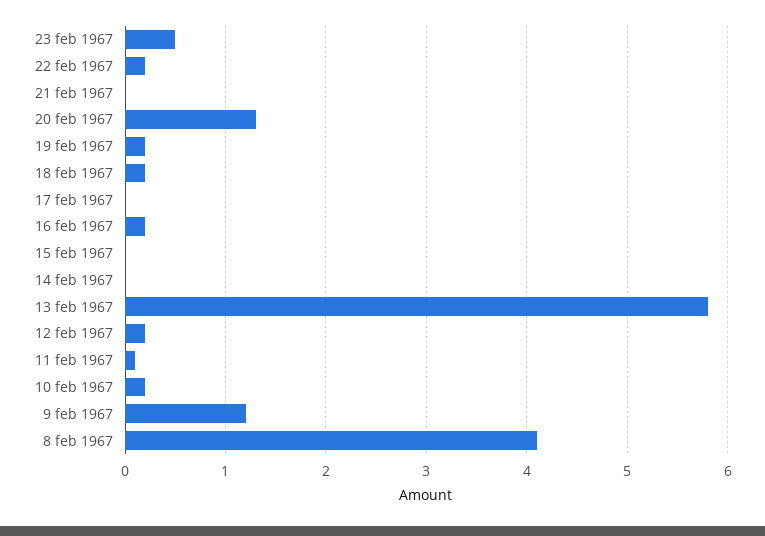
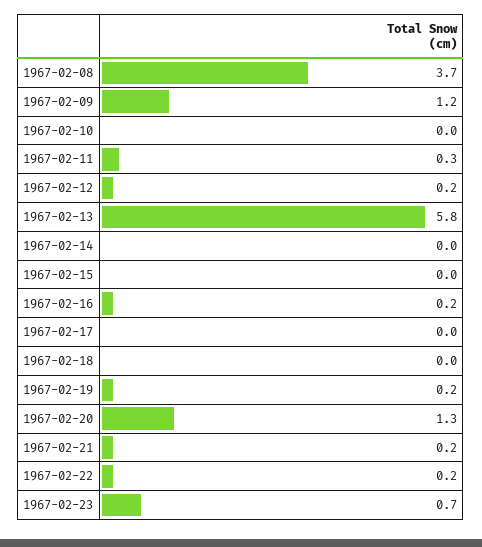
  {
-   "23 feb 1967": 0.5,
+   "23 feb 1967": 0.7,
    "22 feb 1967": 0.2,
-   "21 feb 1967": 0,
+   "21 feb 1967": 0.2,
    "20 feb 1967": 1.3,
    "19 feb 1967": 0.2,
-   "18 feb 1967": 0.2,
+   "18 feb 1967": 0,
    "17 feb 1967": 0,
    "16 feb 1967": 0.2,
    "15 feb 1967": 0,
    "14 feb 1967": 0,
    "13 feb 1967": 5.8,
    "12 feb 1967": 0.2,
-   "11 feb 1967": 0.1,
+   "11 feb 1967": 0.3,
-   "10 feb 1967": 0.2,
+   "10 feb 1967": 0,
    "9 feb 1967": 1.2,
-   "8 feb 1967": 4.1
+   "8 feb 1967": 3.7
  }

